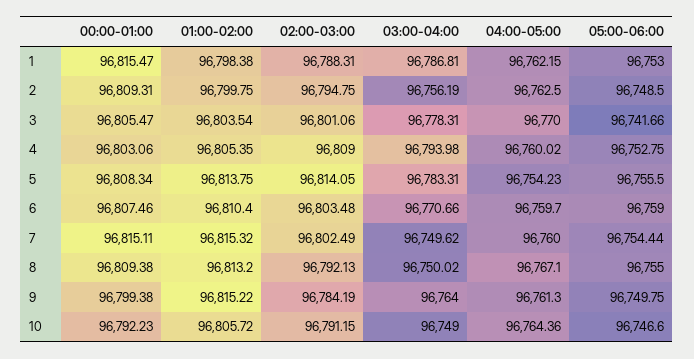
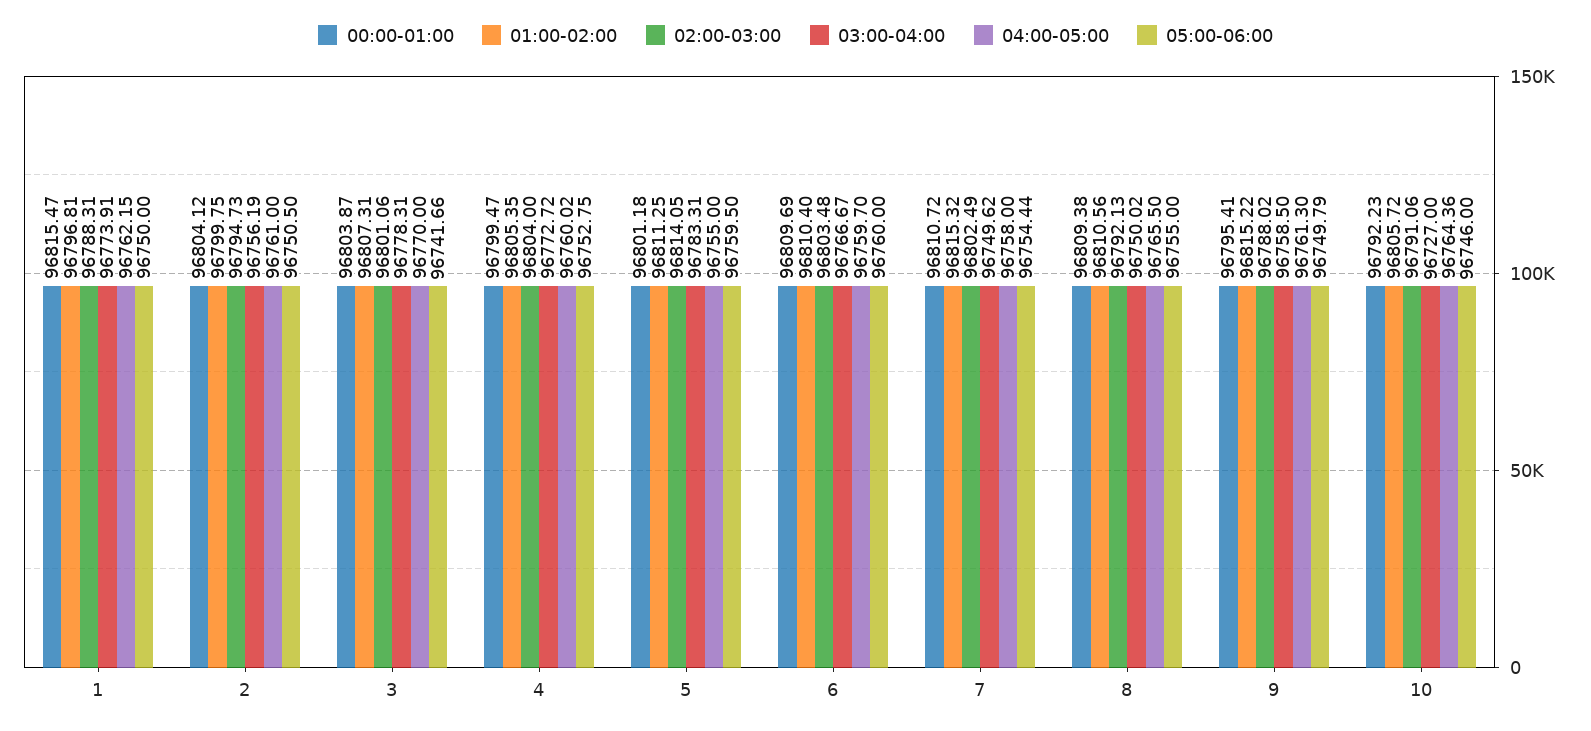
  {
    "00:00-01:00": {
      "1": 96815.47,
-     "2": 96809.31,
+     "2": 96804.12,
-     "3": 96805.47,
+     "3": 96803.87,
-     "4": 96803.06,
+     "4": 96799.47,
-     "5": 96808.34,
+     "5": 96801.18,
-     "6": 96807.46,
+     "6": 96809.69,
-     "7": 96815.11,
+     "7": 96810.72,
      "8": 96809.38,
-     "9": 96799.38,
+     "9": 96795.41,
      "10": 96792.23
    },
    "01:00-02:00": {
-     "1": 96798.38,
+     "1": 96796.81,
      "2": 96799.75,
-     "3": 96803.54,
+     "3": 96807.31,
      "4": 96805.35,
-     "5": 96813.75,
+     "5": 96811.25,
      "6": 96810.4,
      "7": 96815.32,
-     "8": 96813.2,
+     "8": 96810.56,
      "9": 96815.22,
      "10": 96805.72
    },
    "02:00-03:00": {
      "1": 96788.31,
-     "2": 96794.75,
+     "2": 96794.73,
      "3": 96801.06,
-     "4": 96809,
+     "4": 96804,
      "5": 96814.05,
      "6": 96803.48,
      "7": 96802.49,
      "8": 96792.13,
-     "9": 96784.19,
+     "9": 96788.02,
-     "10": 96791.15
+     "10": 96791.06
    },
    "03:00-04:00": {
-     "1": 96786.81,
+     "1": 96773.91,
      "2": 96756.19,
      "3": 96778.31,
-     "4": 96793.98,
+     "4": 96772.72,
      "5": 96783.31,
-     "6": 96770.66,
+     "6": 96766.67,
      "7": 96749.62,
      "8": 96750.02,
-     "9": 96764,
+     "9": 96758.5,
-     "10": 96749
+     "10": 96727
    },
    "04:00-05:00": {
      "1": 96762.15,
-     "2": 96762.5,
+     "2": 96761,
      "3": 96770,
      "4": 96760.02,
-     "5": 96754.23,
+     "5": 96755,
      "6": 96759.7,
-     "7": 96760,
+     "7": 96758,
-     "8": 96767.1,
+     "8": 96765.5,
      "9": 96761.3,
      "10": 96764.36
    },
    "05:00-06:00": {
-     "1": 96753,
+     "1": 96750,
-     "2": 96748.5,
+     "2": 96750.5,
      "3": 96741.66,
      "4": 96752.75,
-     "5": 96755.5,
+     "5": 96759.5,
-     "6": 96759,
+     "6": 96760,
      "7": 96754.44,
      "8": 96755,
-     "9": 96749.75,
+     "9": 96749.79,
-     "10": 96746.6
+     "10": 96746
    }
  }

